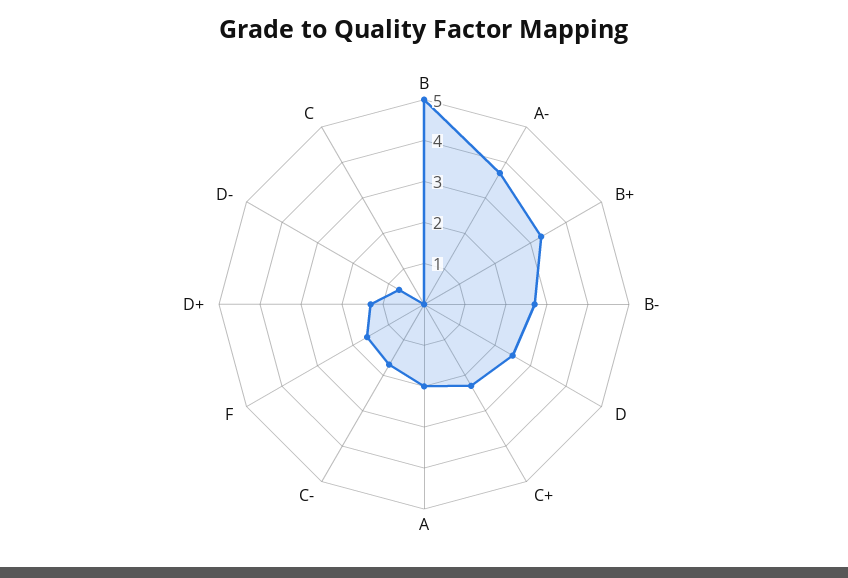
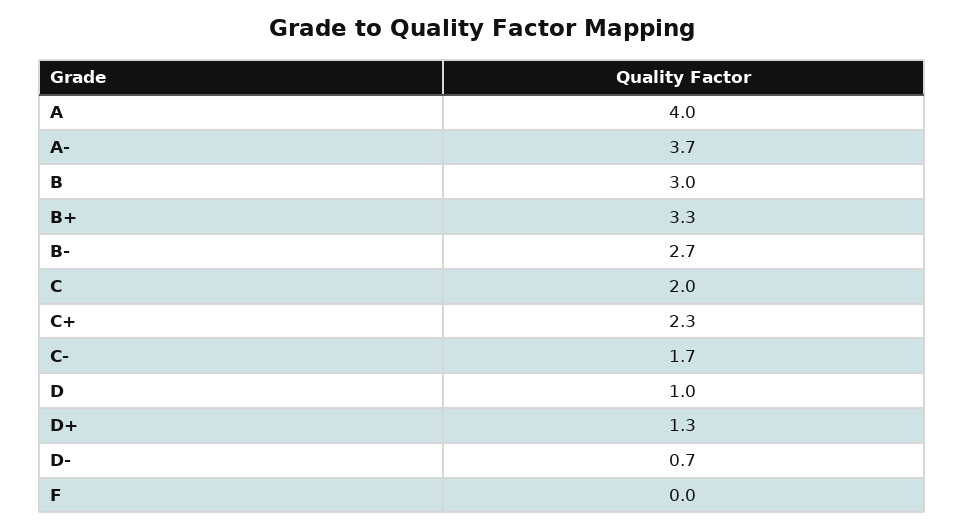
  {
-   "B": 5,
+   "B": 3,
    "A-": 3.7,
    "B+": 3.3,
    "B-": 2.7,
-   "D": 2.5,
+   "D": 1,
    "C+": 2.3,
-   "A": 2,
+   "A": 4,
    "C-": 1.7,
-   "F": 1.5,
+   "F": 0,
    "D+": 1.3,
    "D-": 0.7,
-   "C": 0
+   "C": 2
  }

